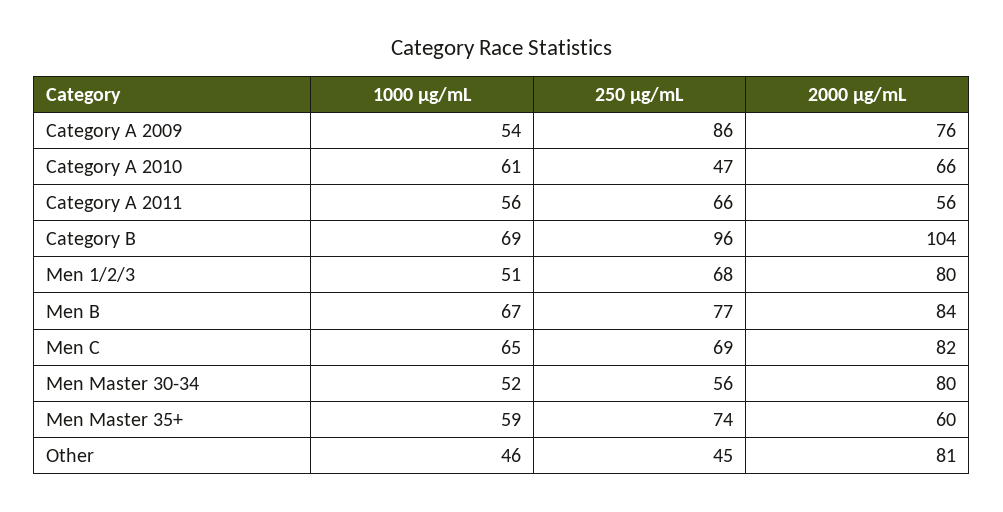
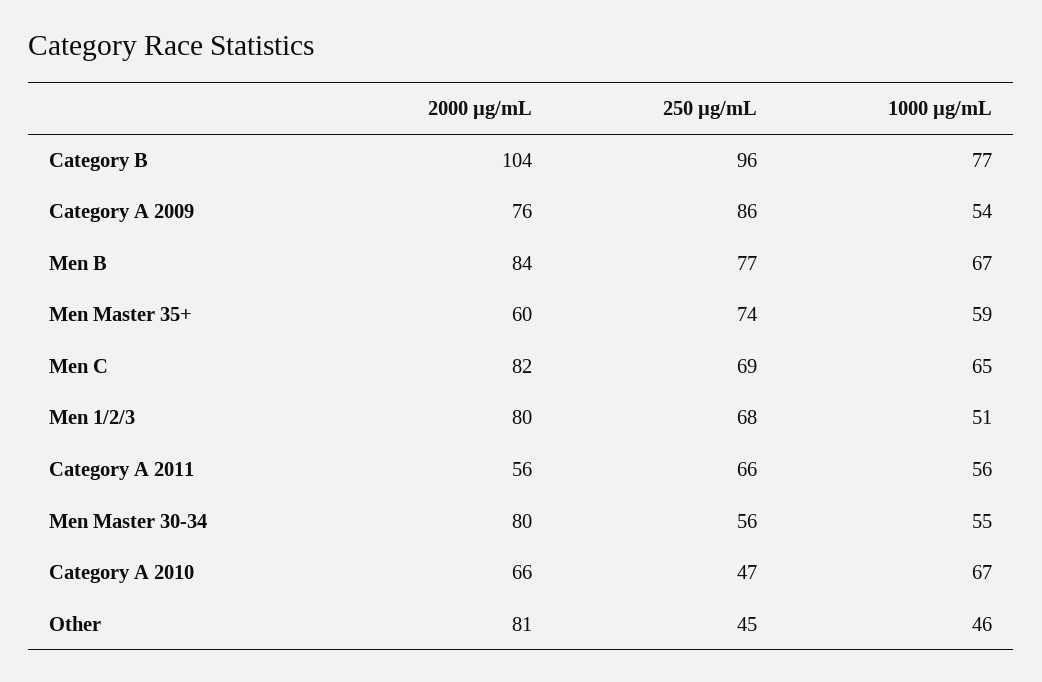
  {
    "1000 µg/mL": {
      "Category A 2009": 54,
-     "Category A 2010": 61,
+     "Category A 2010": 67,
      "Category A 2011": 56,
-     "Category B": 69,
+     "Category B": 77,
      "Men 1/2/3": 51,
      "Men B": 67,
      "Men C": 65,
-     "Men Master 30-34": 52,
+     "Men Master 30-34": 55,
      "Men Master 35+": 59,
      "Other": 46
    },
    "250 µg/mL": {
      "Category A 2009": 86,
      "Category A 2010": 47,
      "Category A 2011": 66,
      "Category B": 96,
      "Men 1/2/3": 68,
      "Men B": 77,
      "Men C": 69,
      "Men Master 30-34": 56,
      "Men Master 35+": 74,
      "Other": 45
    },
    "2000 µg/mL": {
      "Category A 2009": 76,
      "Category A 2010": 66,
      "Category A 2011": 56,
      "Category B": 104,
      "Men 1/2/3": 80,
      "Men B": 84,
      "Men C": 82,
      "Men Master 30-34": 80,
      "Men Master 35+": 60,
      "Other": 81
    }
  }

